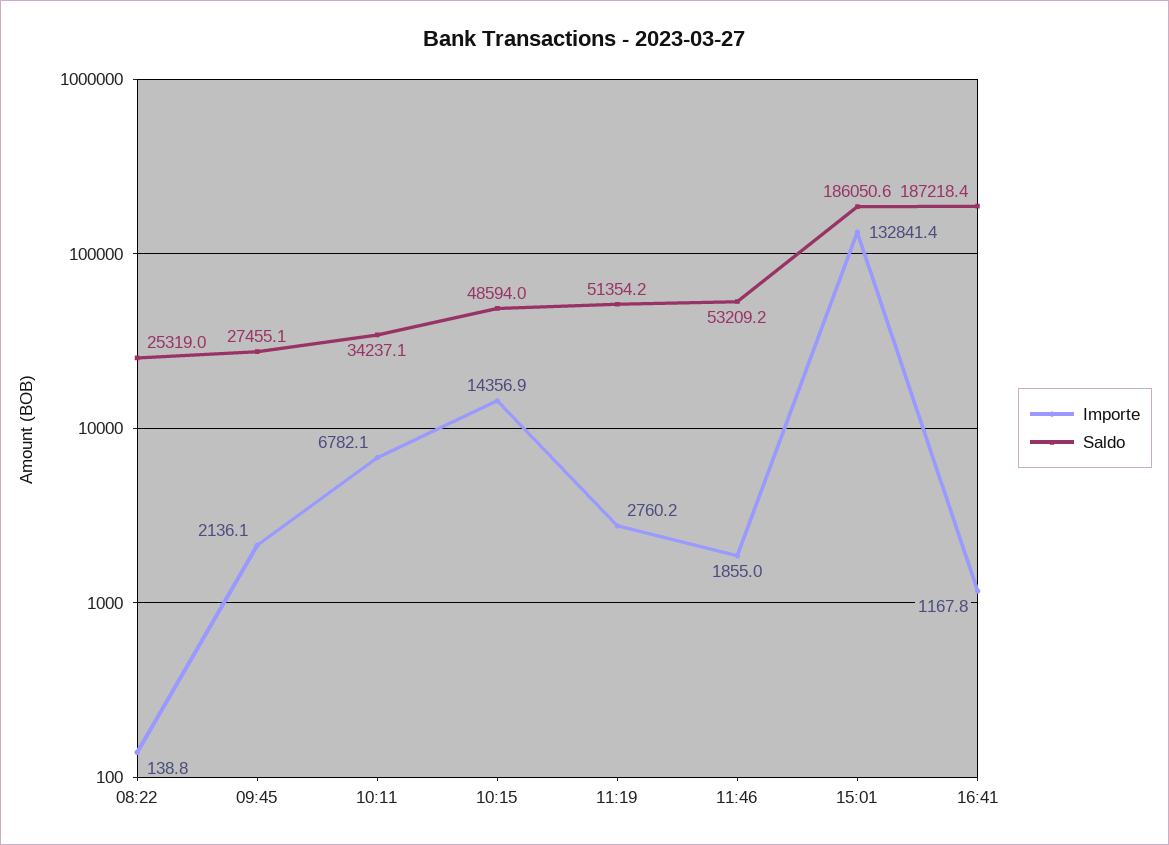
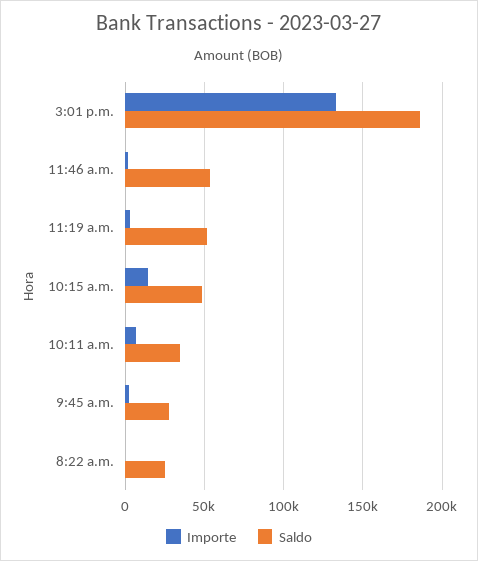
  {
    "Importe": {
      "08:22": 138.8,
      "09:45": 2136.1,
      "10:11": 6782.1,
      "10:15": 14356.9,
      "11:19": 2760.2,
      "11:46": 1855,
-     "15:01": 132841.4,
+     "15:01": 132841.4
-     "16:41": 1167.8
    },
    "Saldo": {
      "08:22": 25319,
      "09:45": 27455.1,
      "10:11": 34237.1,
      "10:15": 48594,
      "11:19": 51354.2,
      "11:46": 53209.2,
-     "15:01": 186050.6,
+     "15:01": 186050.6
-     "16:41": 187218.4
    }
  }

